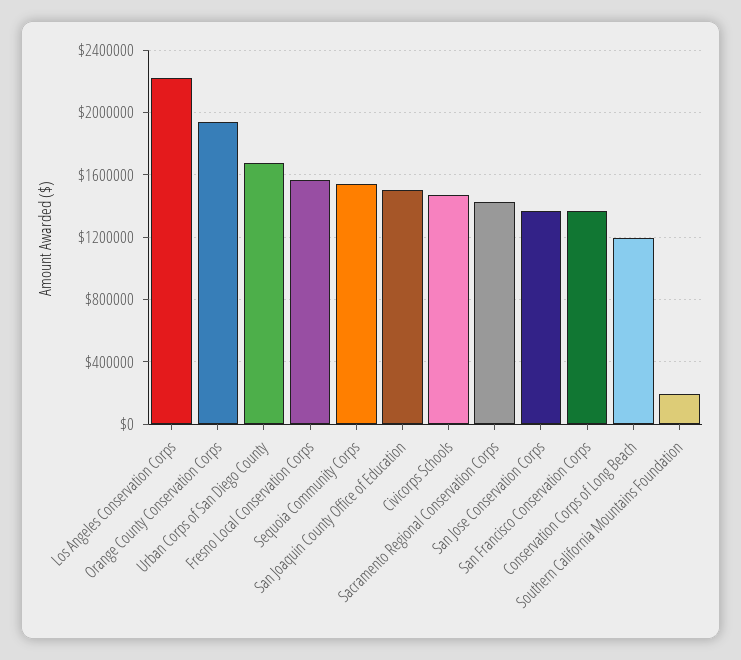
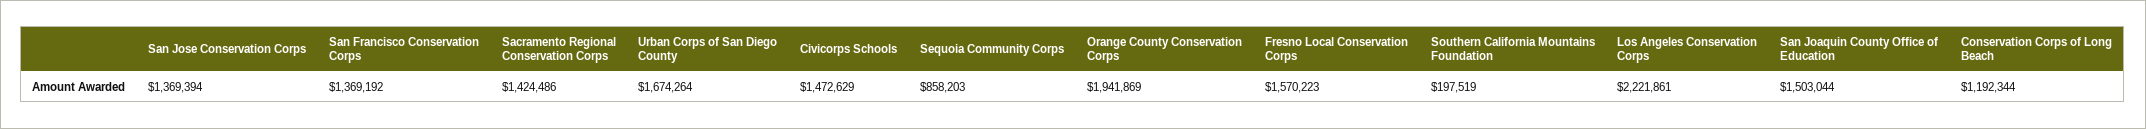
  {
    "Los Angeles Conservation Corps": 2221861,
    "Orange County Conservation Corps": 1941869,
    "Urban Corps of San Diego County": 1674264,
    "Fresno Local Conservation Corps": 1570223,
-   "Sequoia Community Corps": 1550000,
+   "Sequoia Community Corps": 858203,
    "San Joaquin County Office of Education": 1503044,
    "Civicorps Schools": 1472629,
    "Sacramento Regional Conservation Corps": 1424486,
    "San Jose Conservation Corps": 1369394,
    "San Francisco Conservation Corps": 1369192,
    "Conservation Corps of Long Beach": 1192344,
    "Southern California Mountains Foundation": 197519
  }

